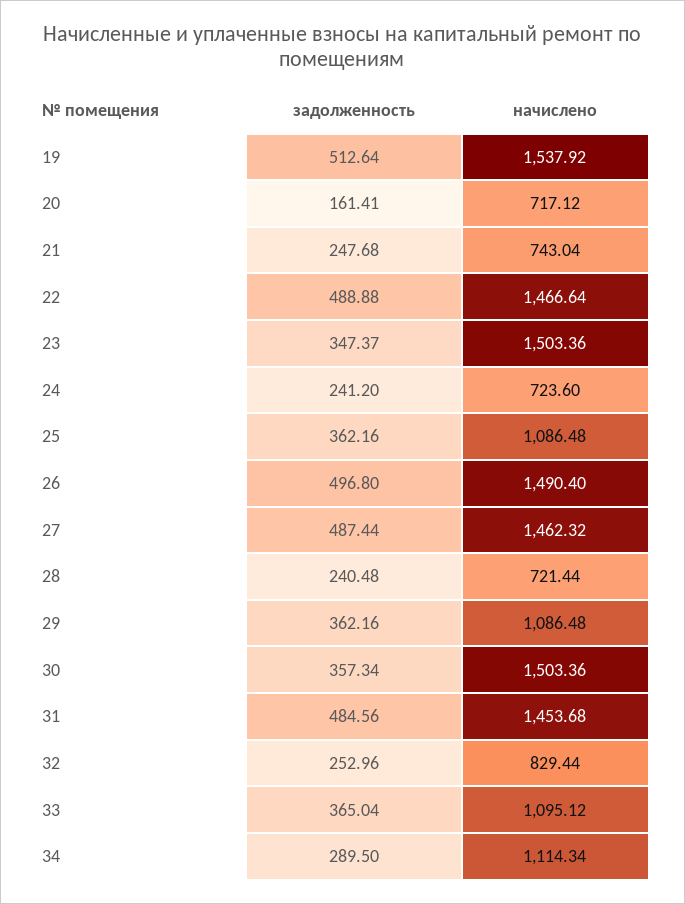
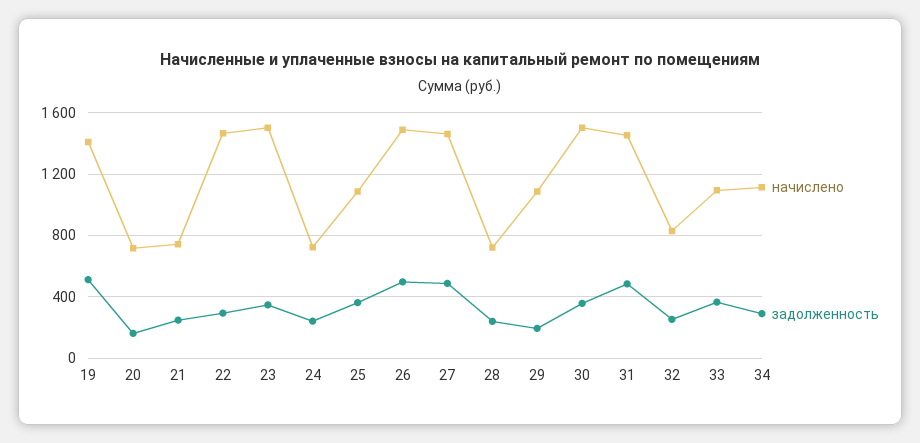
  {
    "задолженность": {
      "19": 512.64,
      "20": 161.41,
      "21": 247.68,
-     "22": 488.88,
+     "22": 300,
      "23": 347.37,
      "24": 241.2,
      "25": 362.16,
      "26": 496.8,
      "27": 487.44,
      "28": 240.48,
-     "29": 362.16,
+     "29": 200,
      "30": 357.34,
      "31": 484.56,
      "32": 252.96,
      "33": 365.04,
      "34": 289.5
    },
    "начислено": {
-     "19": 1537.92,
+     "19": 1400,
      "20": 717.12,
      "21": 743.04,
      "22": 1466.64,
      "23": 1503.36,
      "24": 723.6,
      "25": 1086.48,
      "26": 1490.4,
      "27": 1462.32,
      "28": 721.44,
      "29": 1086.48,
      "30": 1503.36,
      "31": 1453.68,
      "32": 829.44,
      "33": 1095.12,
      "34": 1114.34
    }
  }

